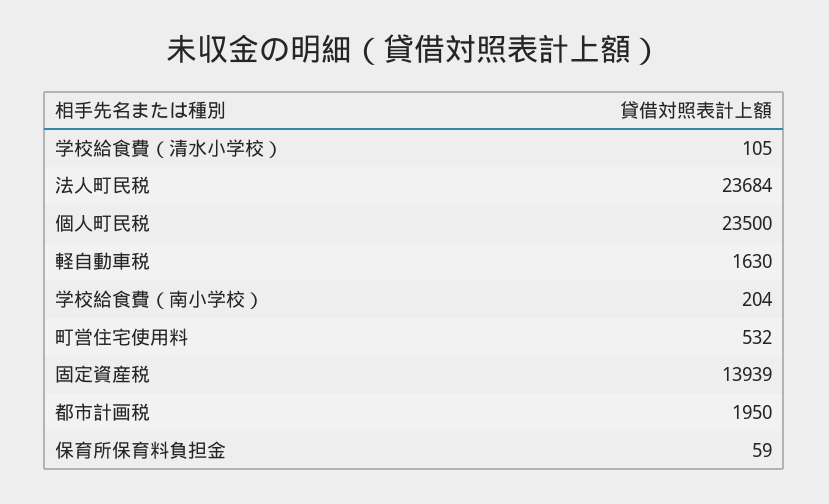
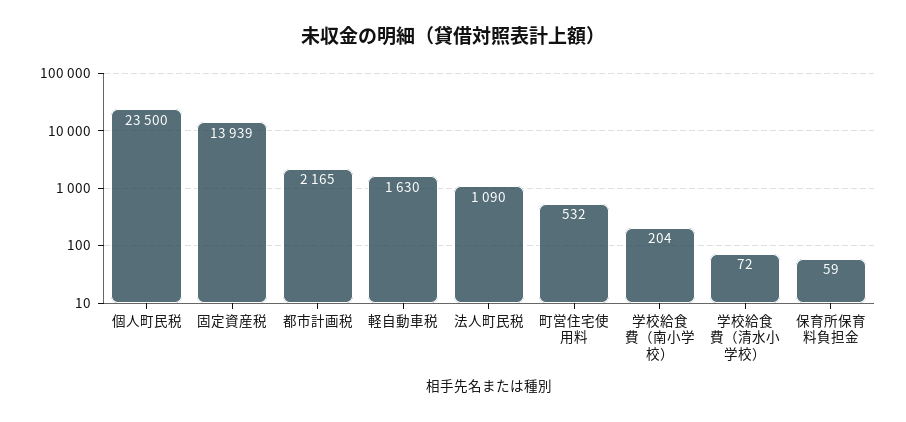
  {
-   "学校給食費（清水小学校）": 105,
+   "学校給食費（清水小学校）": 72,
-   "法人町民税": 23684,
+   "法人町民税": 1090,
    "個人町民税": 23500,
    "軽自動車税": 1630,
    "学校給食費（南小学校）": 204,
    "町営住宅使用料": 532,
    "固定資産税": 13939,
-   "都市計画税": 1950,
+   "都市計画税": 2165,
    "保育所保育料負担金": 59
  }

